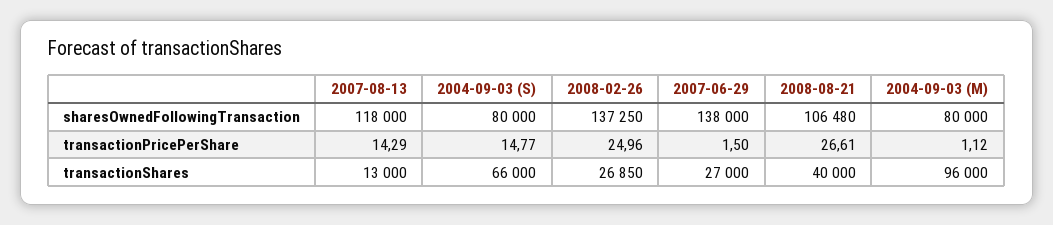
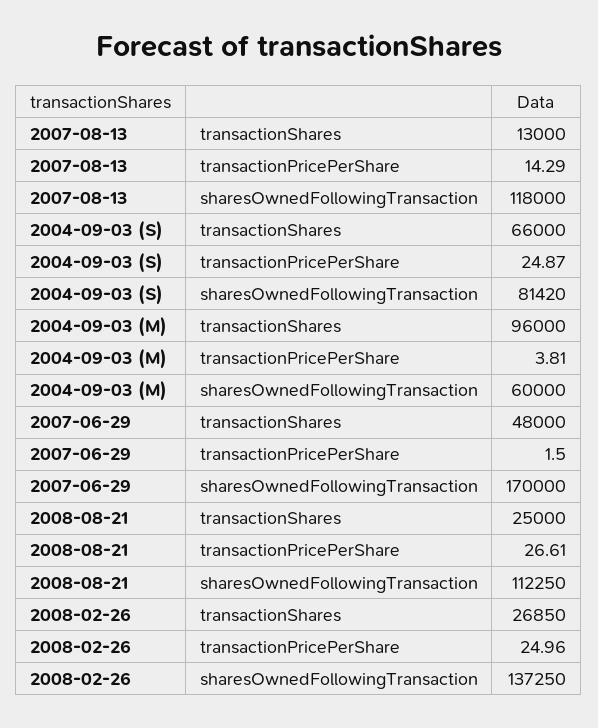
  {
    "2007-08-13": {
      "sharesOwnedFollowingTransaction": 118000,
      "transactionPricePerShare": 14.29,
      "transactionShares": 13000
    },
    "2004-09-03 (S)": {
-     "sharesOwnedFollowingTransaction": 80000,
+     "sharesOwnedFollowingTransaction": 81420,
-     "transactionPricePerShare": 14.77,
+     "transactionPricePerShare": 24.87,
      "transactionShares": 66000
    },
    "2008-02-26": {
      "sharesOwnedFollowingTransaction": 137250,
      "transactionPricePerShare": 24.96,
      "transactionShares": 26850
    },
    "2007-06-29": {
-     "sharesOwnedFollowingTransaction": 138000,
+     "sharesOwnedFollowingTransaction": 170000,
      "transactionPricePerShare": 1.5,
-     "transactionShares": 27000
+     "transactionShares": 48000
    },
    "2008-08-21": {
-     "sharesOwnedFollowingTransaction": 106480,
+     "sharesOwnedFollowingTransaction": 112250,
      "transactionPricePerShare": 26.61,
-     "transactionShares": 40000
+     "transactionShares": 25000
    },
    "2004-09-03 (M)": {
-     "sharesOwnedFollowingTransaction": 80000,
+     "sharesOwnedFollowingTransaction": 60000,
-     "transactionPricePerShare": 1.12,
+     "transactionPricePerShare": 3.81,
      "transactionShares": 96000
    }
  }

